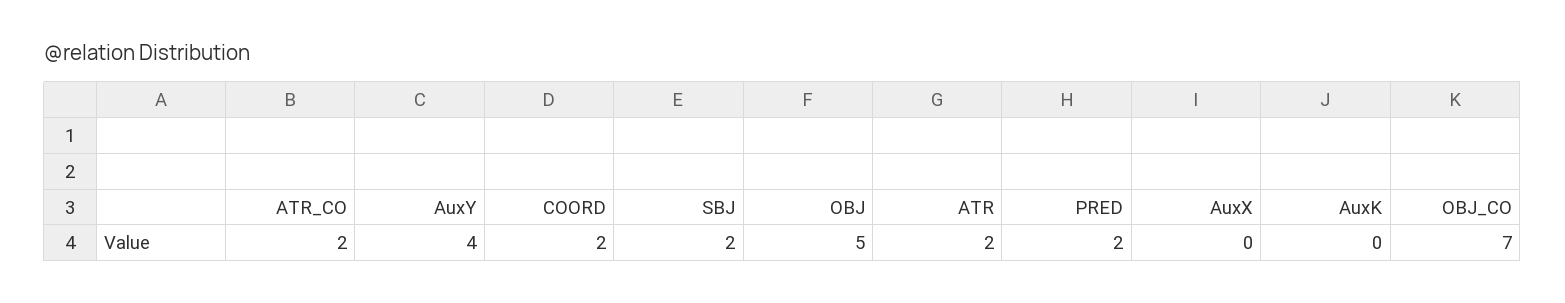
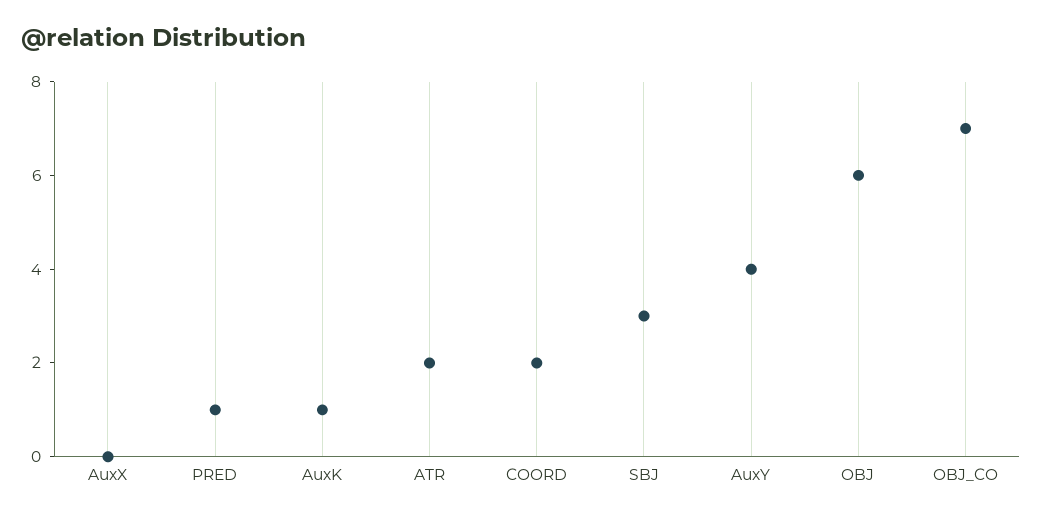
  {
-   "ATR_CO": 2,
    "AuxY": 4,
    "COORD": 2,
-   "SBJ": 2,
+   "SBJ": 3,
-   "OBJ": 5,
+   "OBJ": 6,
    "ATR": 2,
-   "PRED": 2,
+   "PRED": 1,
    "AuxX": 0,
-   "AuxK": 0,
+   "AuxK": 1,
    "OBJ_CO": 7
  }

